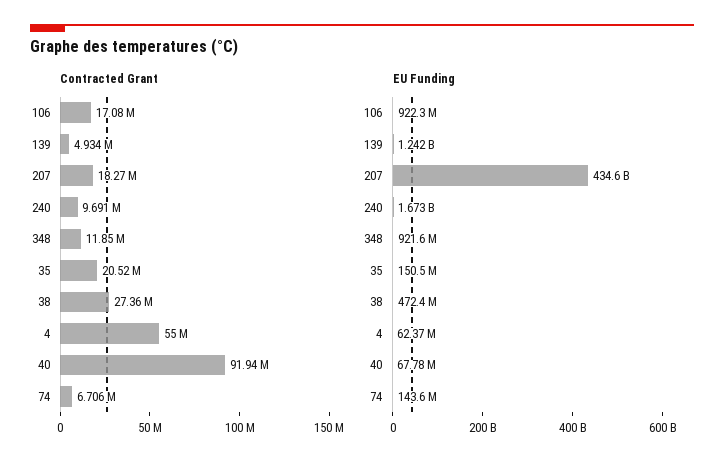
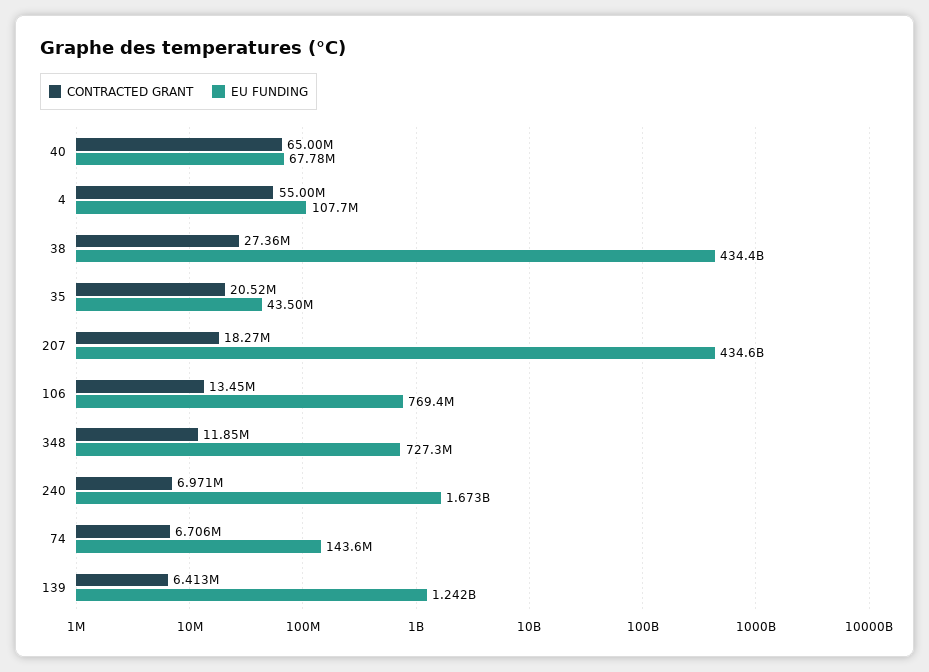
  {
    "Contracted Grant": {
-     "106": 17080000,
+     "106": 13450000,
-     "139": 4934000,
+     "139": 6413000,
      "207": 18270000,
-     "240": 9691000,
+     "240": 6971000,
      "348": 11850000,
      "35": 20520000,
      "38": 27360000,
      "4": 55000000,
-     "40": 91940000,
+     "40": 65000000,
      "74": 6706000
    },
    "EU Funding": {
-     "106": 922300000,
+     "106": 769400000,
      "139": 1242000000,
      "207": 434600000000,
      "240": 1673000000,
-     "348": 921600000,
+     "348": 727300000,
-     "35": 150500000,
+     "35": 43500000,
-     "38": 472400000,
+     "38": 434400000000,
-     "4": 62370000,
+     "4": 107700000,
      "40": 67780000,
      "74": 143600000
    }
  }

